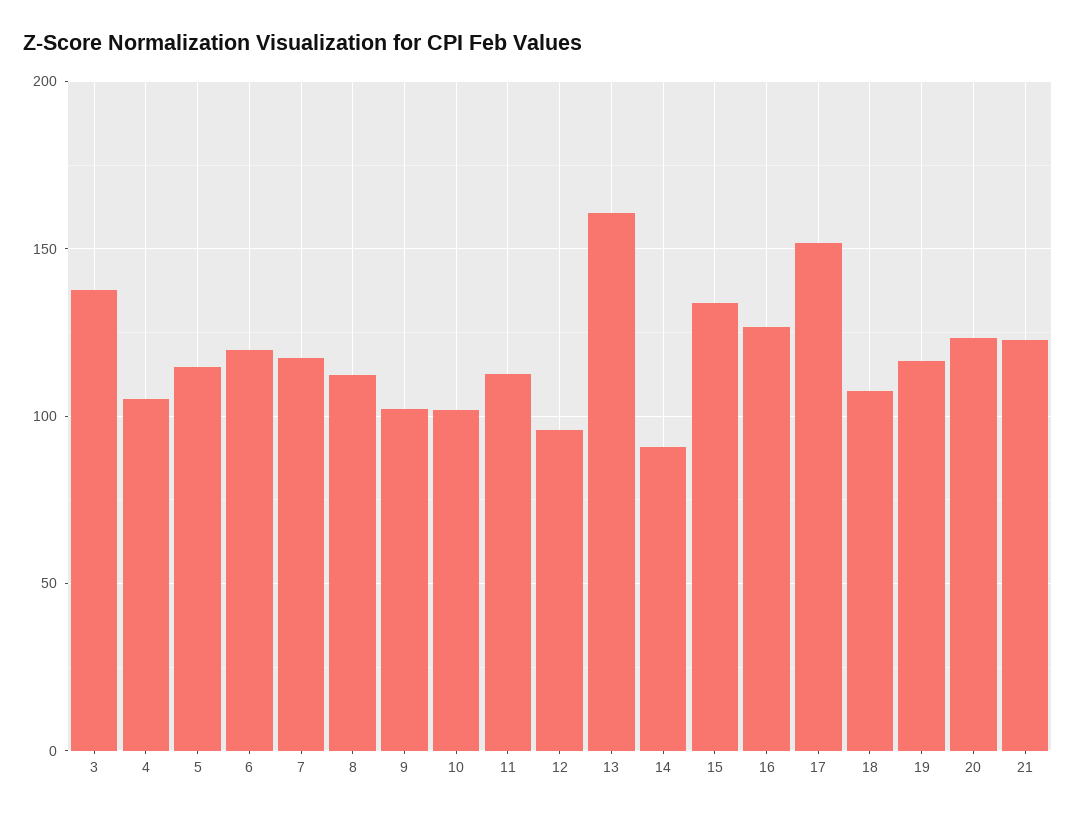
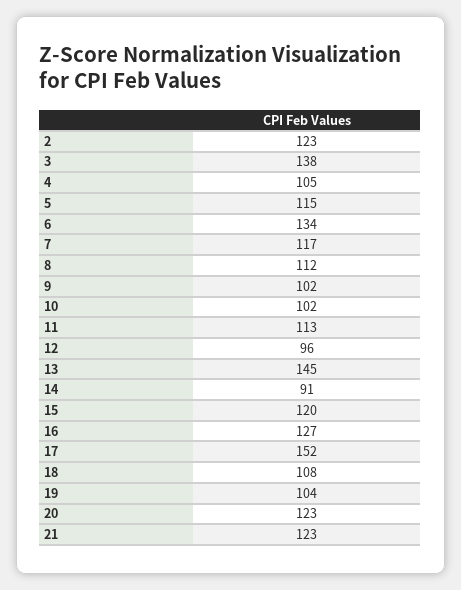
  {
    "3": 138,
    "4": 105,
    "5": 115,
-   "6": 120,
+   "6": 134,
    "7": 117,
    "8": 112,
    "9": 102,
    "10": 102,
    "11": 113,
    "12": 96,
-   "13": 160,
+   "13": 145,
    "14": 91,
-   "15": 135,
+   "15": 120,
    "16": 127,
    "17": 152,
    "18": 108,
-   "19": 115,
+   "19": 104,
    "20": 123,
-   "21": 123
+   "21": 123,
+   "2": 123
  }

